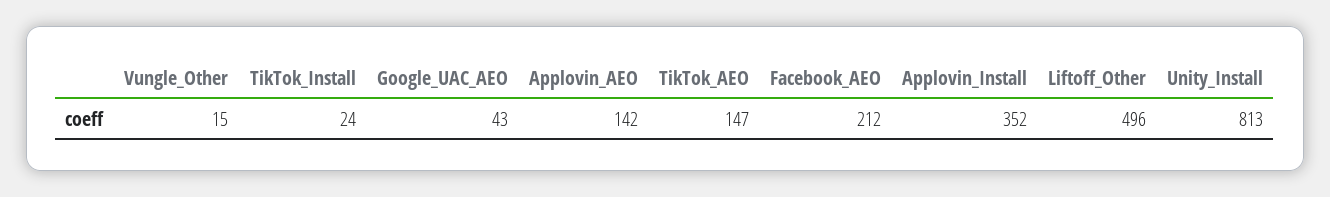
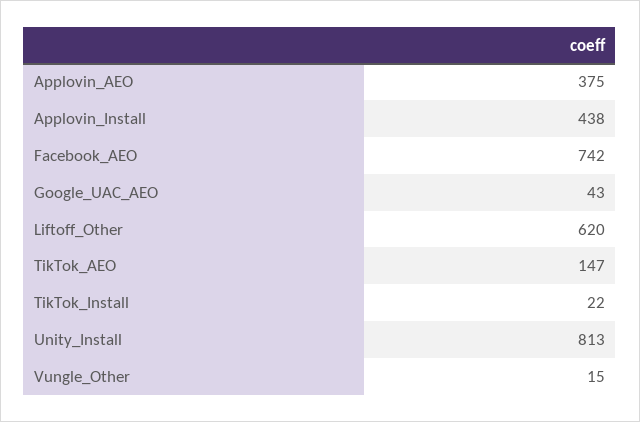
  {
    "Vungle_Other": 15,
-   "TikTok_Install": 24,
+   "TikTok_Install": 22,
    "Google_UAC_AEO": 43,
-   "Applovin_AEO": 142,
+   "Applovin_AEO": 375,
    "TikTok_AEO": 147,
-   "Facebook_AEO": 212,
+   "Facebook_AEO": 742,
-   "Applovin_Install": 352,
+   "Applovin_Install": 438,
-   "Liftoff_Other": 496,
+   "Liftoff_Other": 620,
    "Unity_Install": 813
  }

